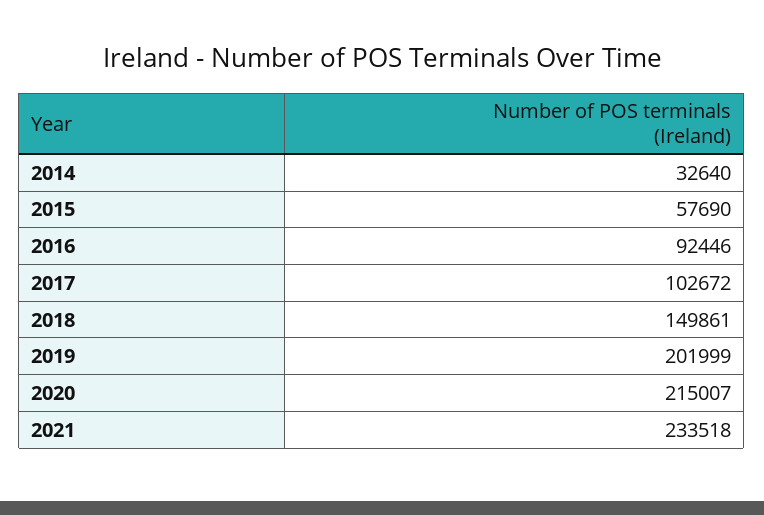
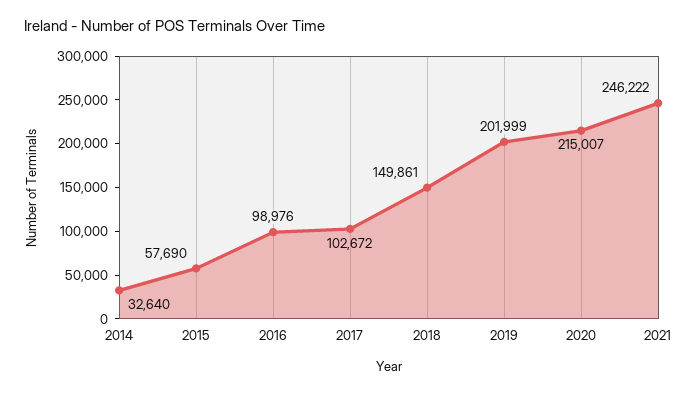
  {
    "2014": 32640,
    "2015": 57690,
-   "2016": 92446,
+   "2016": 98976,
    "2017": 102672,
    "2018": 149861,
    "2019": 201999,
    "2020": 215007,
-   "2021": 233518
+   "2021": 246222
  }

